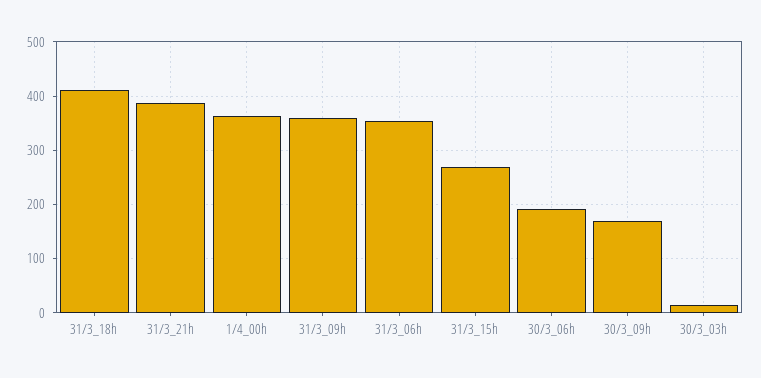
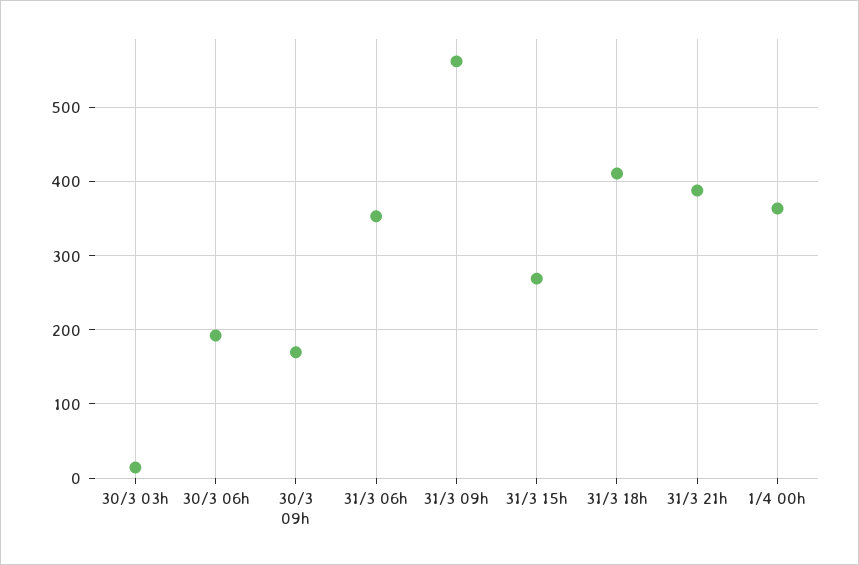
  {
    "31/3_18h": 410,
    "31/3_21h": 390,
    "1/4_00h": 360,
-   "31/3_09h": 360,
+   "31/3_09h": 560,
    "31/3_06h": 350,
    "31/3_15h": 270,
    "30/3_06h": 190,
    "30/3_09h": 170,
    "30/3_03h": 10
  }

